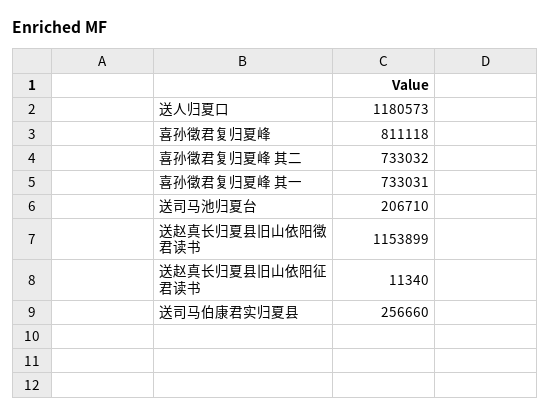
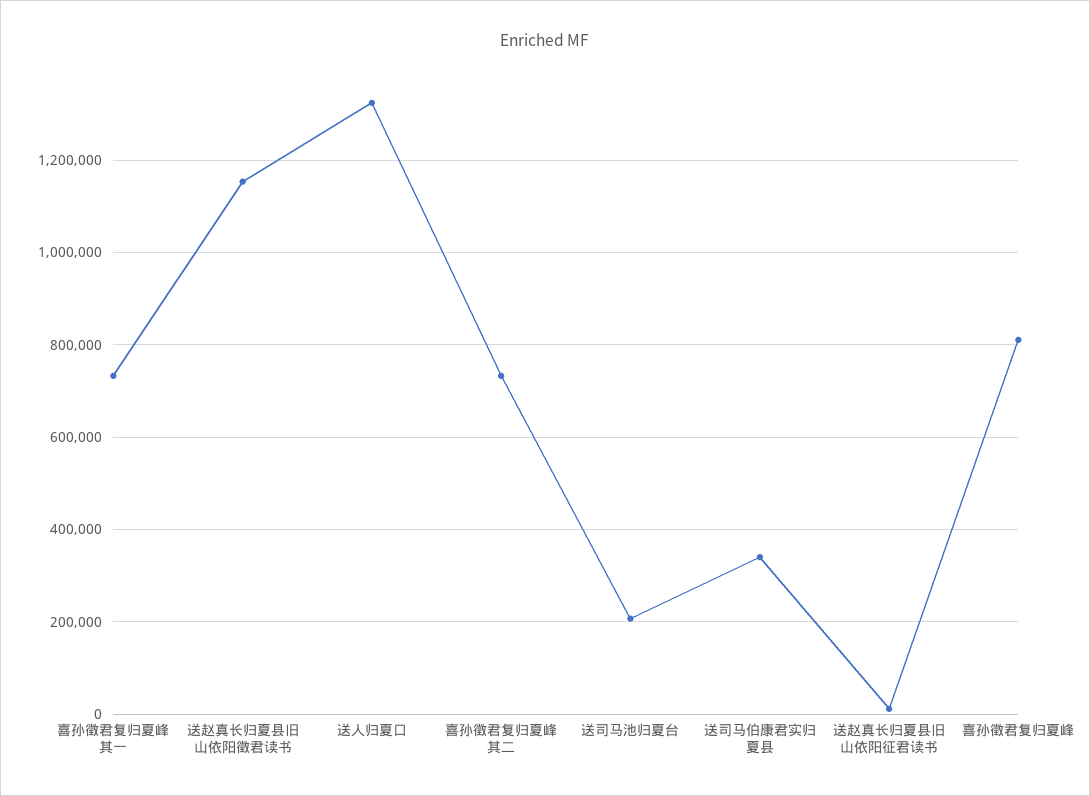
  {
-   "送人归夏口": 1180573,
+   "送人归夏口": 1320000,
    "喜孙徵君复归夏峰": 811118,
    "喜孙徵君复归夏峰 其二": 733032,
    "喜孙徵君复归夏峰 其一": 733031,
    "送司马池归夏台": 206710,
    "送赵真长归夏县旧山依阳徵君读书": 1153899,
    "送赵真长归夏县旧山依阳征君读书": 11340,
-   "送司马伯康君实归夏县": 256660
+   "送司马伯康君实归夏县": 340000
  }

